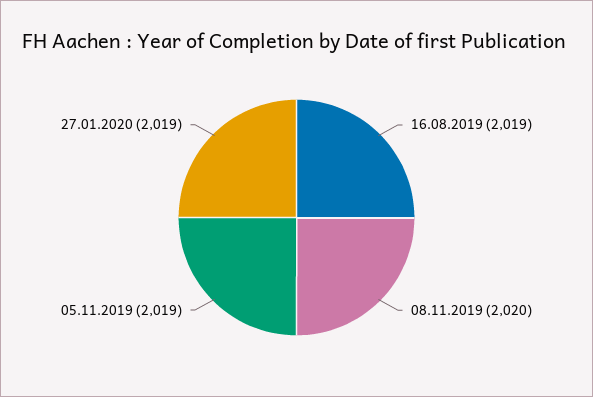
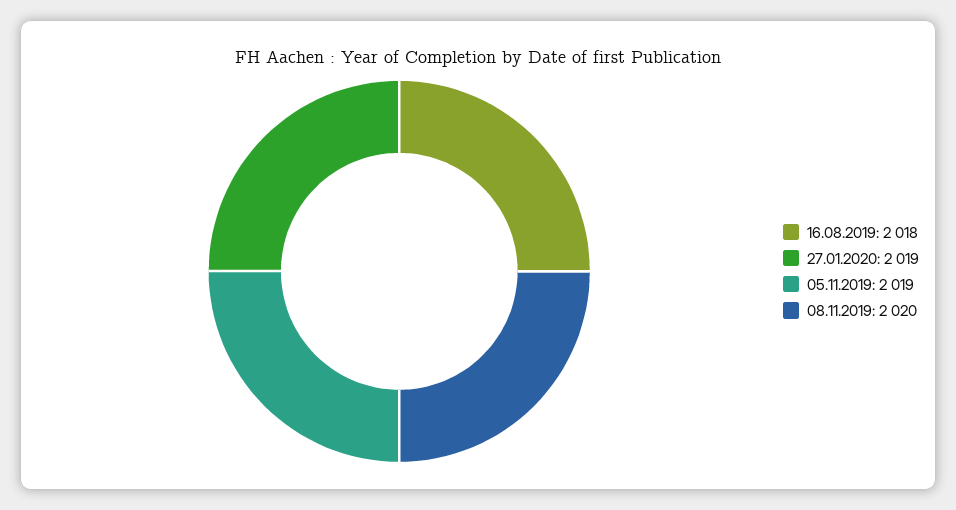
  {
-   "16.08.2019": 2019,
+   "16.08.2019": 2018,
    "08.11.2019": 2020,
    "05.11.2019": 2019,
    "27.01.2020": 2019
  }

